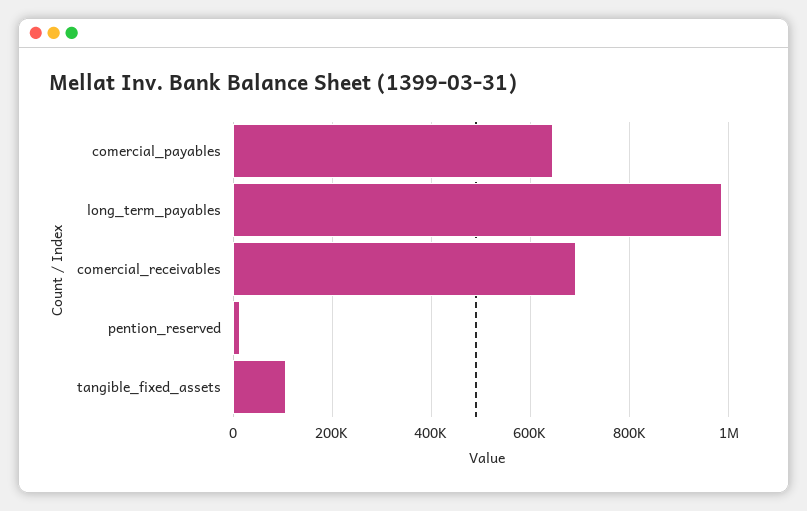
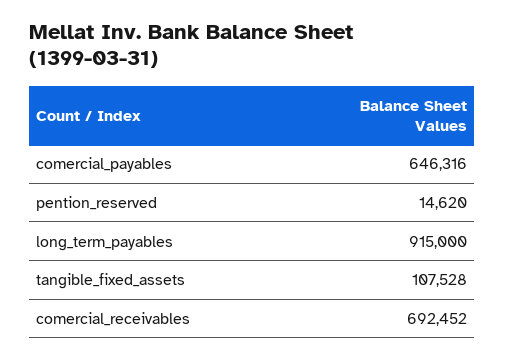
  {
    "comercial_payables": 646316,
-   "long_term_payables": 980000,
+   "long_term_payables": 915000,
    "comercial_receivables": 692452,
    "pention_reserved": 14620,
    "tangible_fixed_assets": 107528
  }

